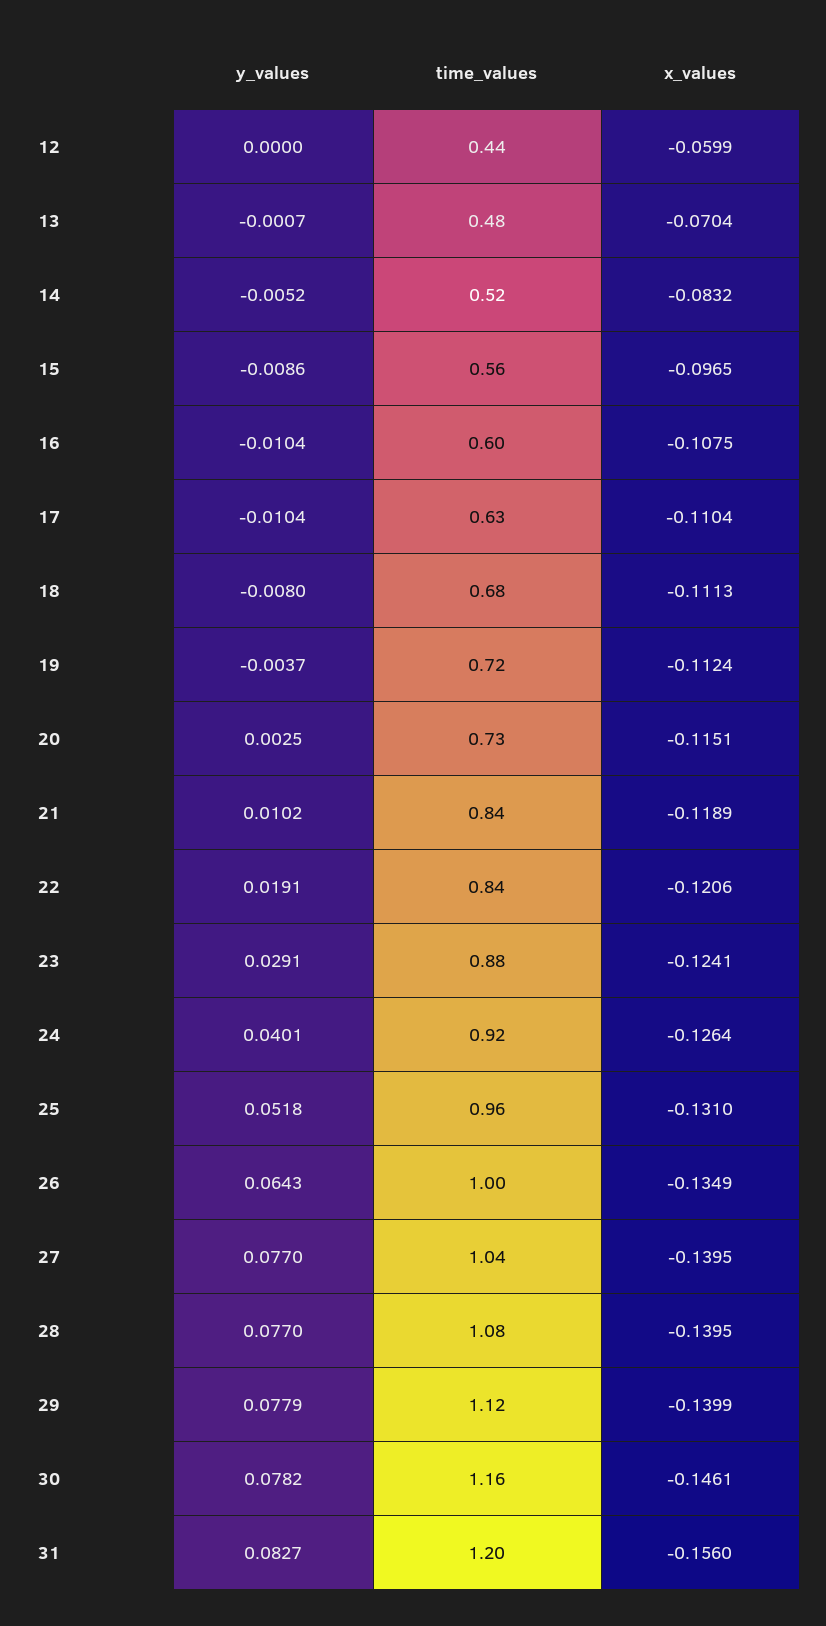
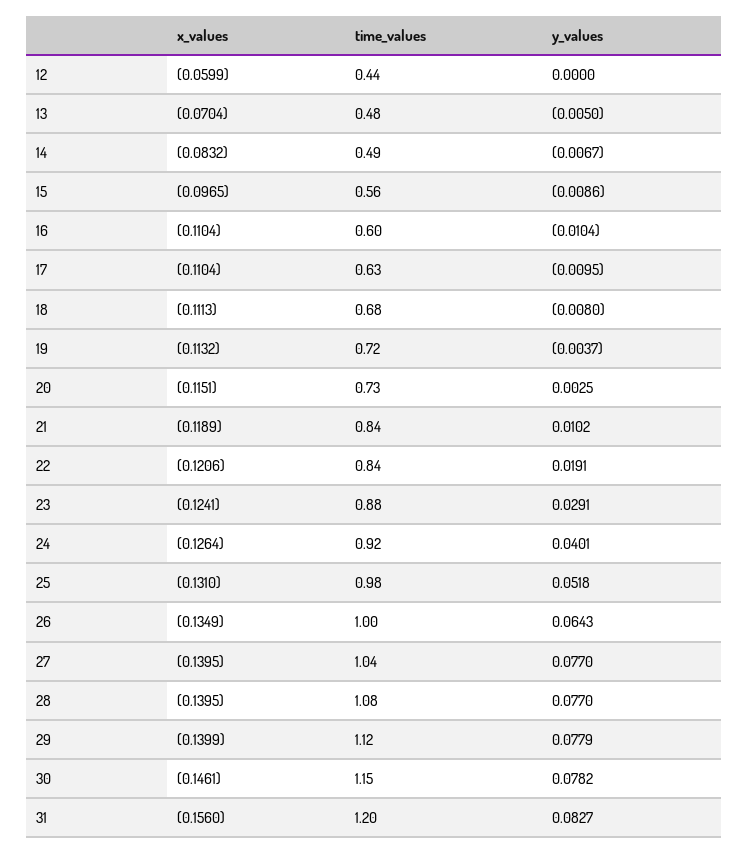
  {
    "y_values": {
      "12": 0,
-     "13": -0.0007,
+     "13": -0.005,
-     "14": -0.0052,
+     "14": -0.0067,
      "15": -0.0086,
      "16": -0.0104,
-     "17": -0.0104,
+     "17": -0.0095,
      "18": -0.008,
      "19": -0.0037,
      "20": 0.0025,
      "21": 0.0102,
      "22": 0.0191,
      "23": 0.0291,
      "24": 0.0401,
      "25": 0.0518,
      "26": 0.0643,
      "27": 0.077,
      "28": 0.077,
      "29": 0.0779,
      "30": 0.0782,
      "31": 0.0827
    },
    "time_values": {
      "12": 0.44,
      "13": 0.48,
-     "14": 0.52,
+     "14": 0.49,
      "15": 0.56,
      "16": 0.6,
      "17": 0.63,
      "18": 0.68,
      "19": 0.72,
      "20": 0.73,
      "21": 0.84,
      "22": 0.84,
      "23": 0.88,
      "24": 0.92,
-     "25": 0.96,
+     "25": 0.98,
      "26": 1,
      "27": 1.04,
      "28": 1.08,
      "29": 1.12,
-     "30": 1.16,
+     "30": 1.15,
      "31": 1.2
    },
    "x_values": {
      "12": -0.0599,
      "13": -0.0704,
      "14": -0.0832,
      "15": -0.0965,
-     "16": -0.1075,
+     "16": -0.1104,
      "17": -0.1104,
      "18": -0.1113,
-     "19": -0.1124,
+     "19": -0.1132,
      "20": -0.1151,
      "21": -0.1189,
      "22": -0.1206,
      "23": -0.1241,
      "24": -0.1264,
      "25": -0.131,
      "26": -0.1349,
      "27": -0.1395,
      "28": -0.1395,
      "29": -0.1399,
      "30": -0.1461,
      "31": -0.156
    }
  }

